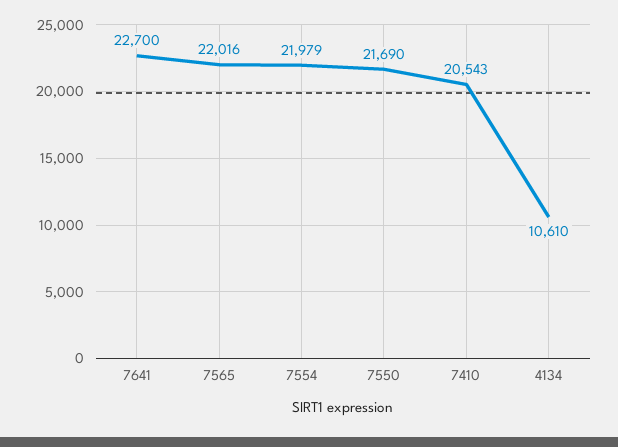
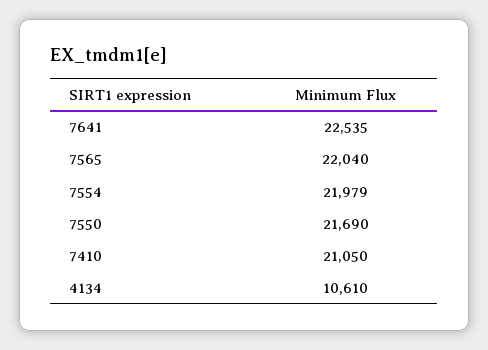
  {
-   "7641": 22700,
+   "7641": 22535,
-   "7565": 22016,
+   "7565": 22040,
    "7554": 21979,
    "7550": 21690,
-   "7410": 20543,
+   "7410": 21050,
    "4134": 10610
  }

